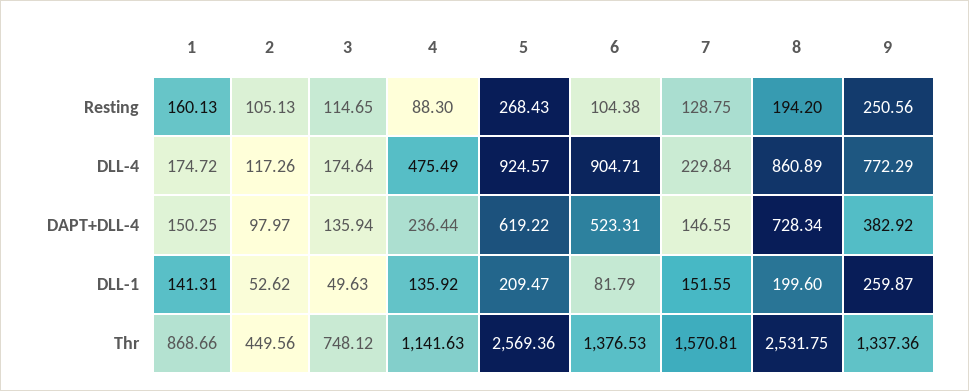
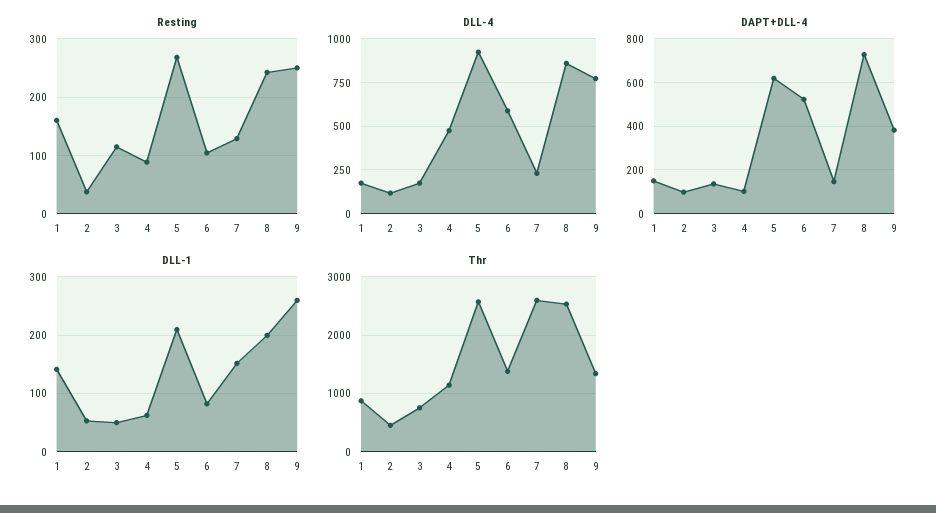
  {
    "Resting": {
      "1": 160.13,
-     "2": 105.13,
+     "2": 40,
      "3": 114.65,
      "4": 88.3,
      "5": 268.43,
      "6": 104.38,
      "7": 128.75,
-     "8": 194.2,
+     "8": 240,
      "9": 250.56
    },
    "DLL-4": {
      "1": 174.72,
      "2": 117.26,
      "3": 174.64,
      "4": 475.49,
      "5": 924.57,
-     "6": 904.71,
+     "6": 600,
      "7": 229.84,
      "8": 860.89,
      "9": 772.29
    },
    "DAPT+DLL-4": {
      "1": 150.25,
      "2": 97.97,
      "3": 135.94,
-     "4": 236.44,
+     "4": 100,
      "5": 619.22,
      "6": 523.31,
      "7": 146.55,
      "8": 728.34,
      "9": 382.92
    },
    "DLL-1": {
      "1": 141.31,
      "2": 52.62,
      "3": 49.63,
-     "4": 135.92,
+     "4": 60,
      "5": 209.47,
      "6": 81.79,
      "7": 151.55,
      "8": 199.6,
      "9": 259.87
    },
    "Thr": {
      "1": 868.66,
      "2": 449.56,
      "3": 748.12,
      "4": 1141.63,
      "5": 2569.36,
      "6": 1376.53,
-     "7": 1570.81,
+     "7": 2600,
      "8": 2531.75,
      "9": 1337.36
    }
  }

